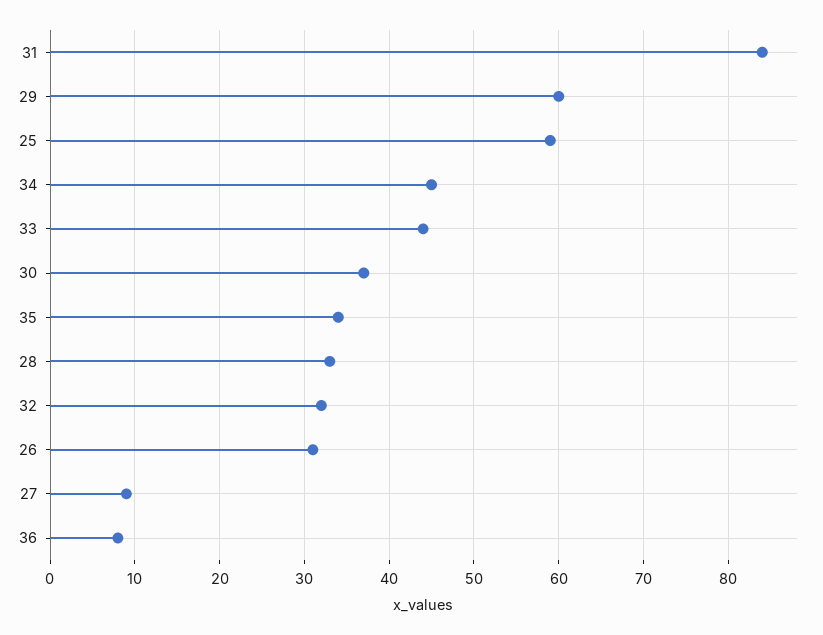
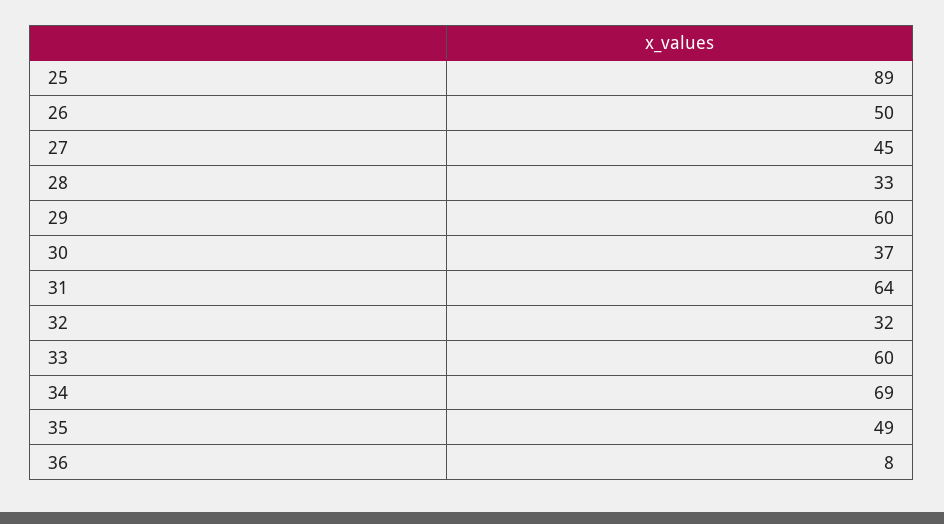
  {
-   "31": 84,
+   "31": 64,
    "29": 60,
-   "25": 59,
+   "25": 89,
-   "34": 45,
+   "34": 69,
-   "33": 44,
+   "33": 60,
    "30": 37,
-   "35": 34,
+   "35": 49,
    "28": 33,
    "32": 32,
-   "26": 31,
+   "26": 50,
-   "27": 9,
+   "27": 45,
    "36": 8
  }

